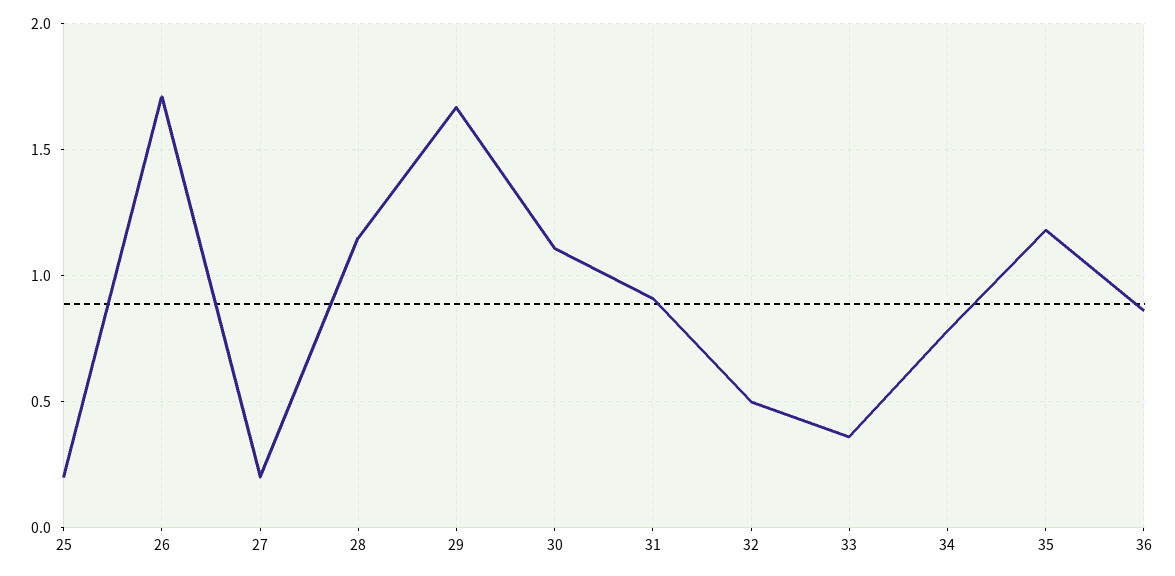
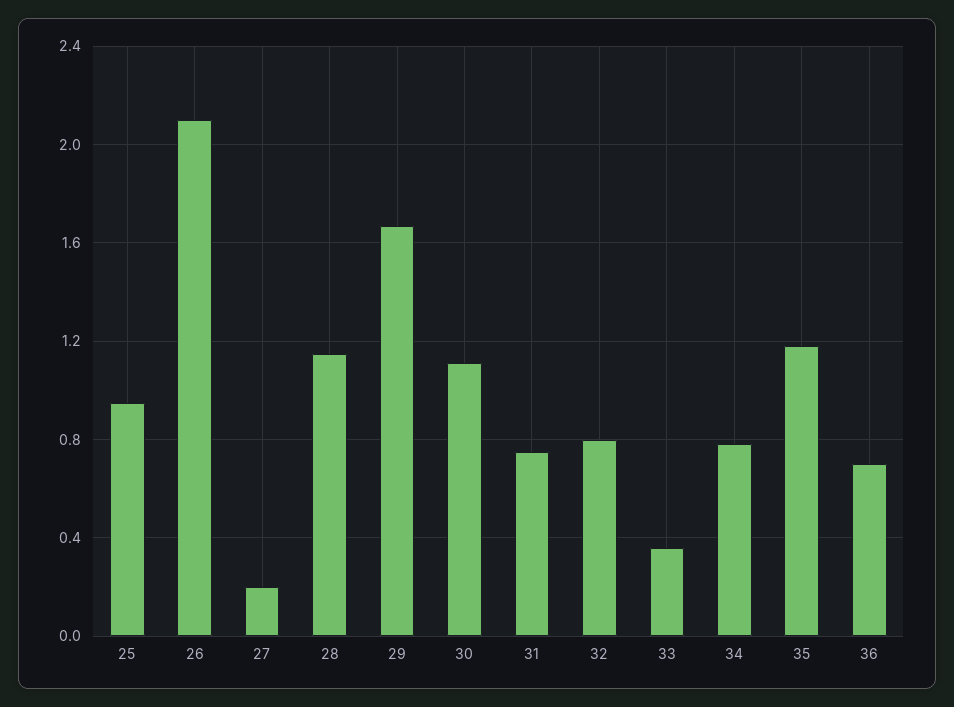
  {
-   "25": 0.2,
+   "25": 0.95,
-   "26": 1.7,
+   "26": 2.1,
    "27": 0.2,
    "28": 1.15,
    "29": 1.65,
    "30": 1.1,
-   "31": 0.9,
+   "31": 0.75,
-   "32": 0.5,
+   "32": 0.8,
    "33": 0.35,
    "34": 0.8,
    "35": 1.2,
-   "36": 0.85
+   "36": 0.7
  }

